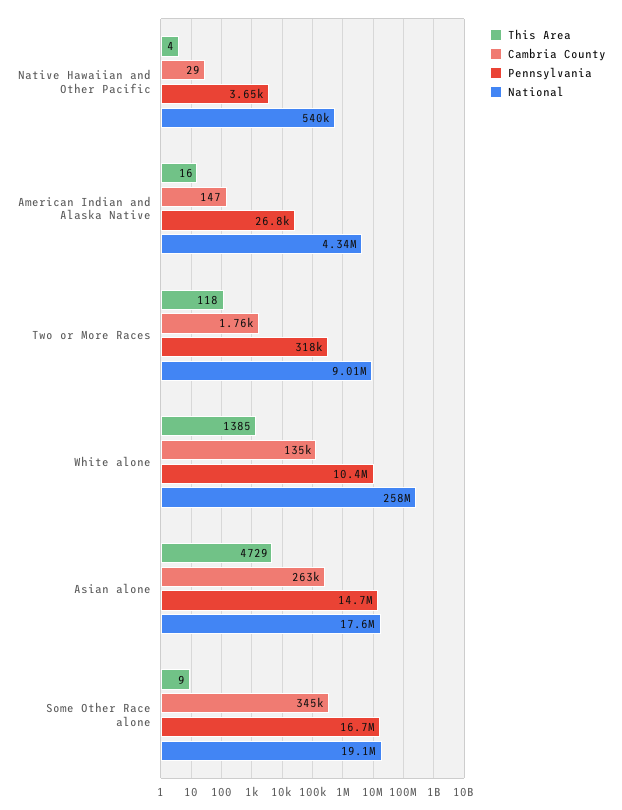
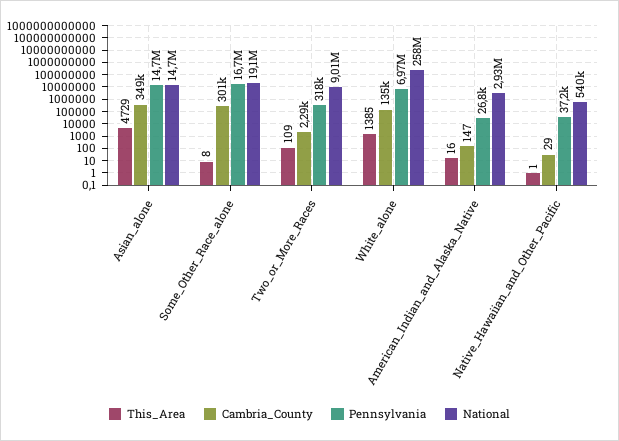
  {
    "This Area": {
-     "Native Hawaiian and Other Pacific": 4,
+     "Native Hawaiian and Other Pacific": 1,
      "American Indian and Alaska Native": 16,
-     "Two or More Races": 118,
+     "Two or More Races": 109,
      "White alone": 1385,
      "Asian alone": 4729,
-     "Some Other Race alone": 9
+     "Some Other Race alone": 8
    },
    "Cambria County": {
      "Native Hawaiian and Other Pacific": 29,
      "American Indian and Alaska Native": 147,
-     "Two or More Races": 1760,
+     "Two or More Races": 2290,
      "White alone": 135000,
-     "Asian alone": 263000,
+     "Asian alone": 349000,
-     "Some Other Race alone": 345000
+     "Some Other Race alone": 301000
    },
    "Pennsylvania": {
-     "Native Hawaiian and Other Pacific": 3650,
+     "Native Hawaiian and Other Pacific": 37200,
      "American Indian and Alaska Native": 26800,
      "Two or More Races": 318000,
-     "White alone": 10400000,
+     "White alone": 6970000,
      "Asian alone": 14700000,
      "Some Other Race alone": 16700000
    },
    "National": {
      "Native Hawaiian and Other Pacific": 540000,
-     "American Indian and Alaska Native": 4340000,
+     "American Indian and Alaska Native": 2930000,
      "Two or More Races": 9010000,
      "White alone": 258000000,
-     "Asian alone": 17600000,
+     "Asian alone": 14700000,
      "Some Other Race alone": 19100000
    }
  }

